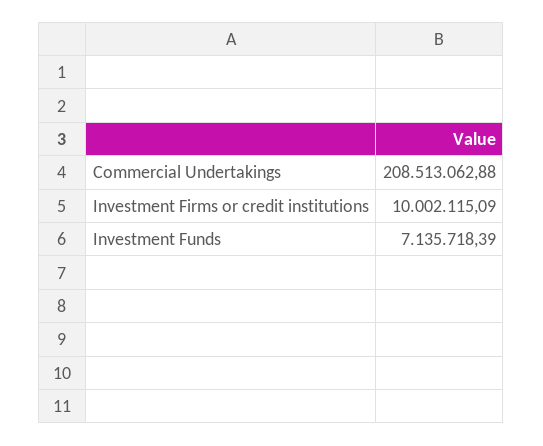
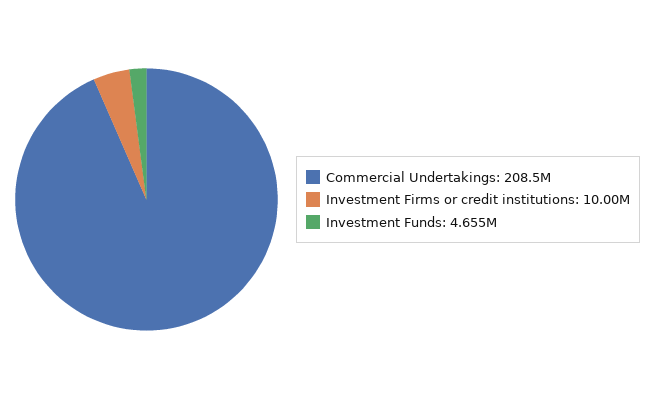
  {
    "Commercial Undertakings": 208513062.88,
    "Investment Firms or credit institutions": 10002115.09,
-   "Investment Funds": 7135718.39
+   "Investment Funds": 4655000
  }

